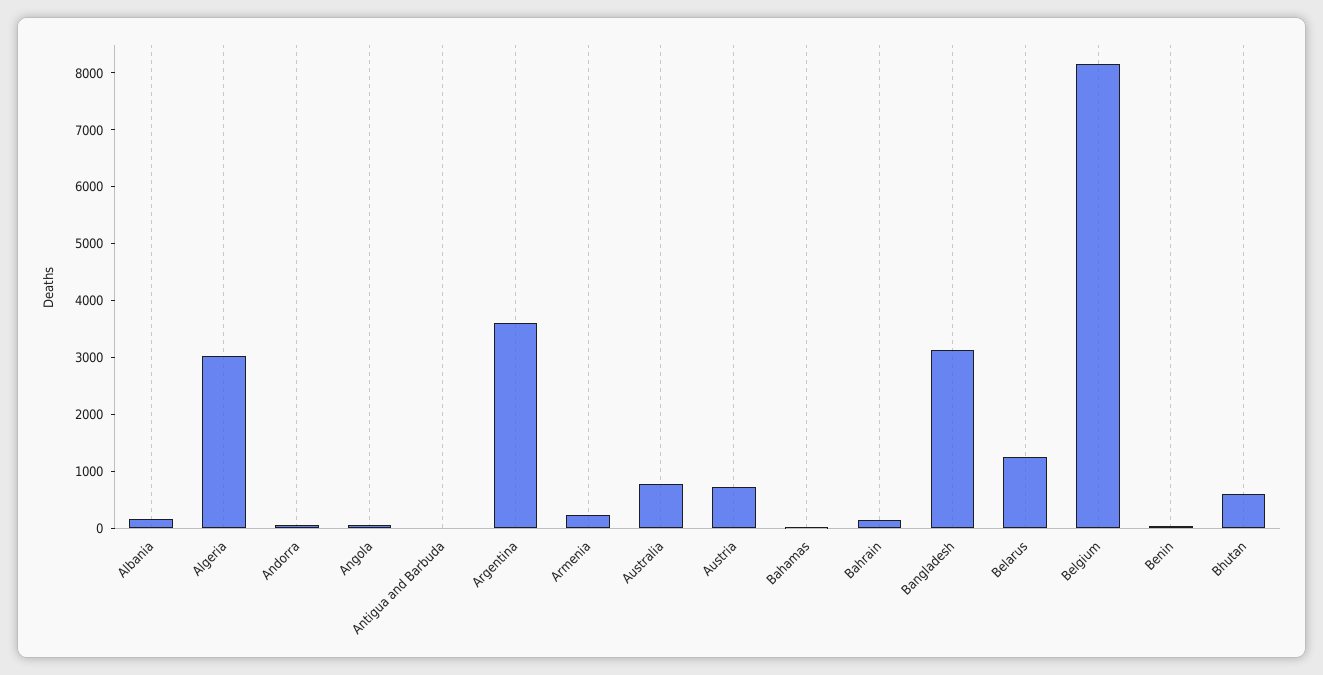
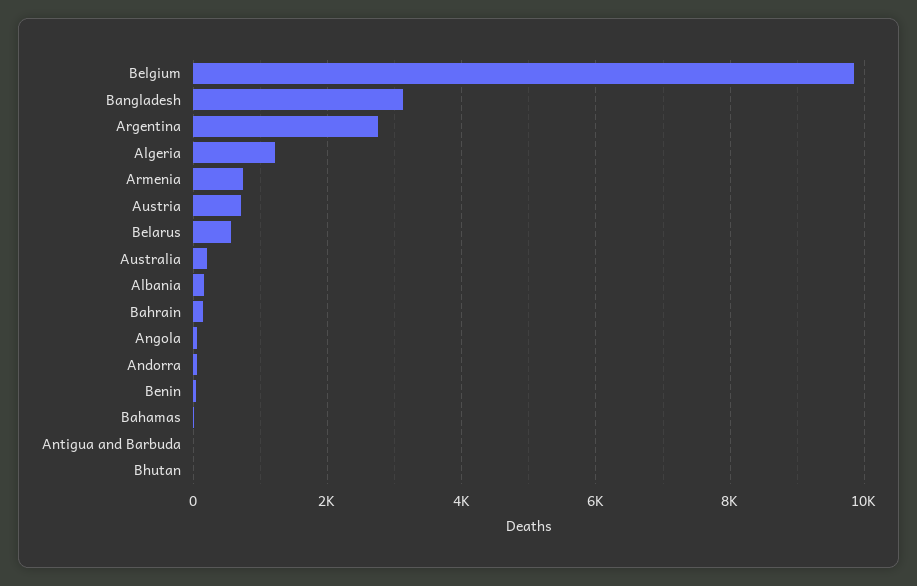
  {
    "Albania": 200,
-   "Algeria": 3000,
+   "Algeria": 1200,
    "Andorra": 0,
    "Angola": 0,
    "Antigua and Barbuda": 0,
-   "Argentina": 3600,
+   "Argentina": 2800,
-   "Armenia": 200,
+   "Armenia": 800,
-   "Australia": 800,
+   "Australia": 200,
    "Austria": 800,
    "Bahamas": 0,
    "Bahrain": 200,
    "Bangladesh": 3200,
-   "Belarus": 1200,
+   "Belarus": 600,
-   "Belgium": 8200,
+   "Belgium": 9800,
    "Benin": 0,
-   "Bhutan": 600
+   "Bhutan": 0
  }

